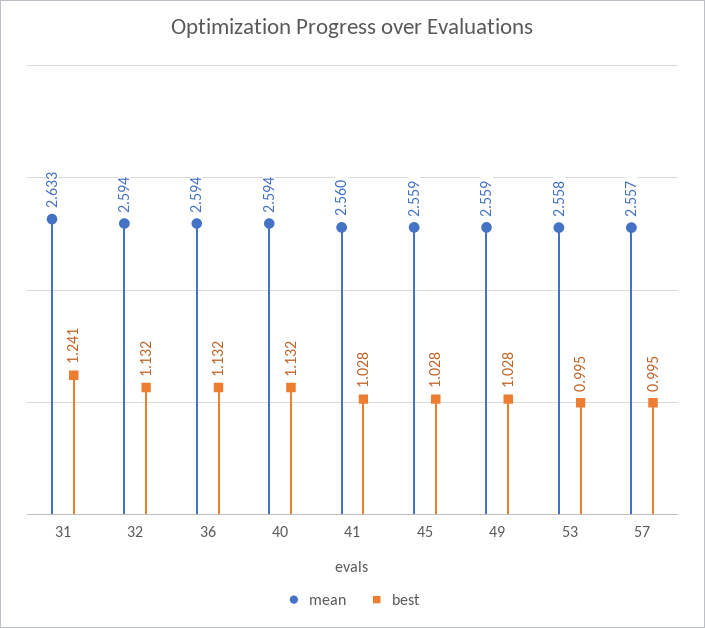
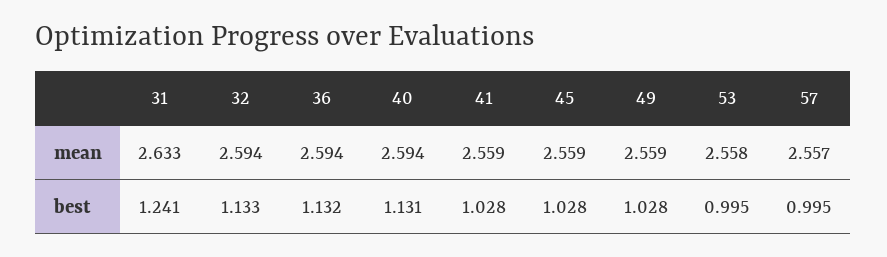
  {
    "mean": {
      "31": 2.633,
      "32": 2.594,
      "36": 2.594,
      "40": 2.594,
-     "41": 2.56,
+     "41": 2.559,
      "45": 2.559,
      "49": 2.559,
      "53": 2.558,
      "57": 2.557
    },
    "best": {
      "31": 1.241,
-     "32": 1.132,
+     "32": 1.133,
      "36": 1.132,
-     "40": 1.132,
+     "40": 1.131,
      "41": 1.028,
      "45": 1.028,
      "49": 1.028,
      "53": 0.995,
      "57": 0.995
    }
  }

